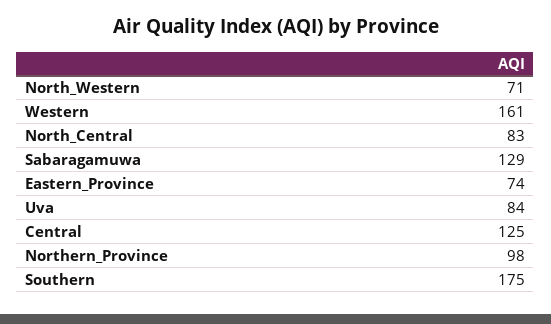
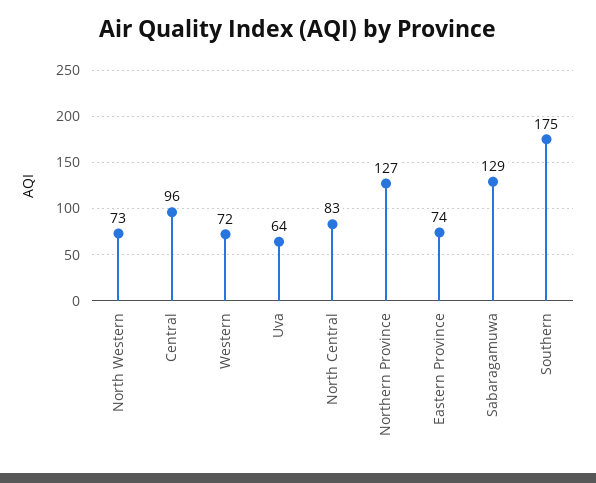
  {
-   "North_Western": 71,
+   "North_Western": 73,
-   "Western": 161,
+   "Western": 72,
    "North_Central": 83,
    "Sabaragamuwa": 129,
    "Eastern_Province": 74,
-   "Uva": 84,
+   "Uva": 64,
-   "Central": 125,
+   "Central": 96,
-   "Northern_Province": 98,
+   "Northern_Province": 127,
    "Southern": 175
  }

